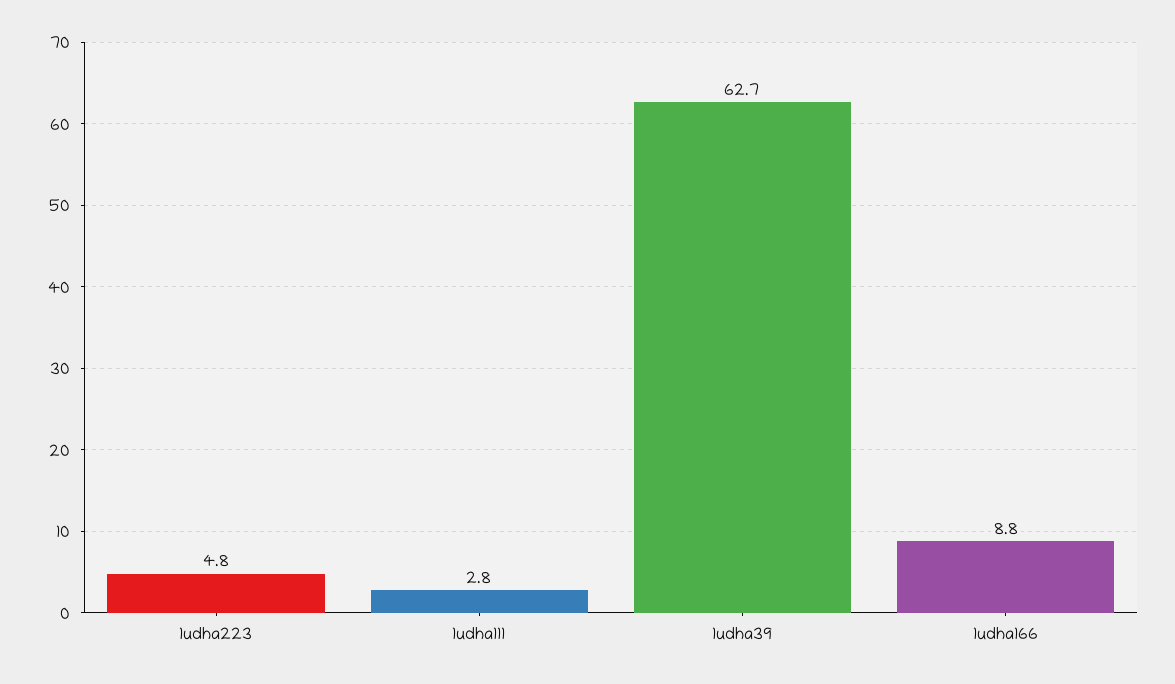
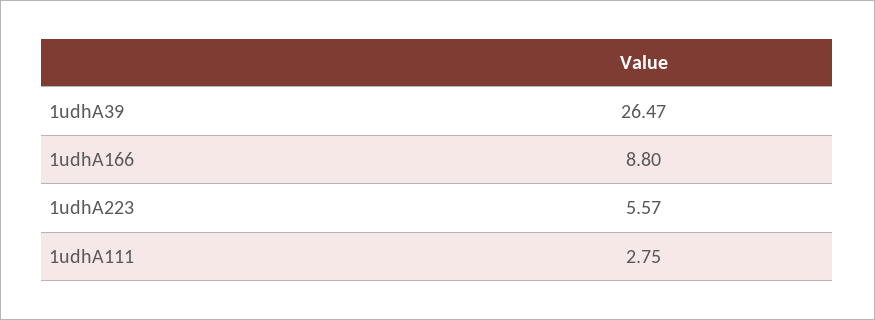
  {
-   "1udha223": 4.8,
+   "1udha223": 5.57,
    "1udha111": 2.75,
-   "1udha39": 62.7,
+   "1udha39": 26.47,
    "1udha166": 8.8
  }

